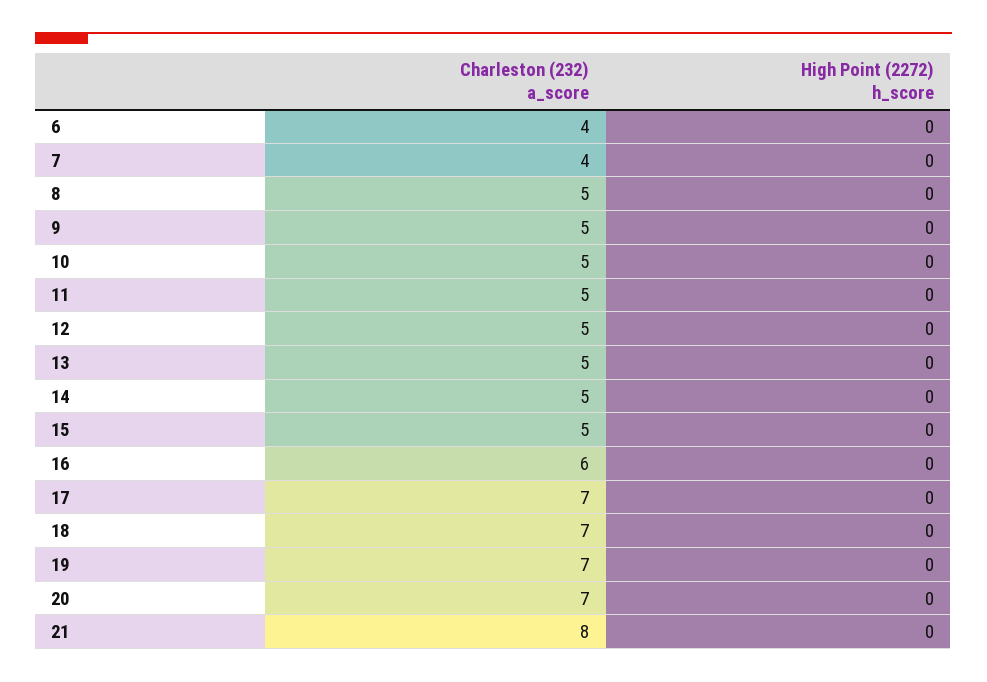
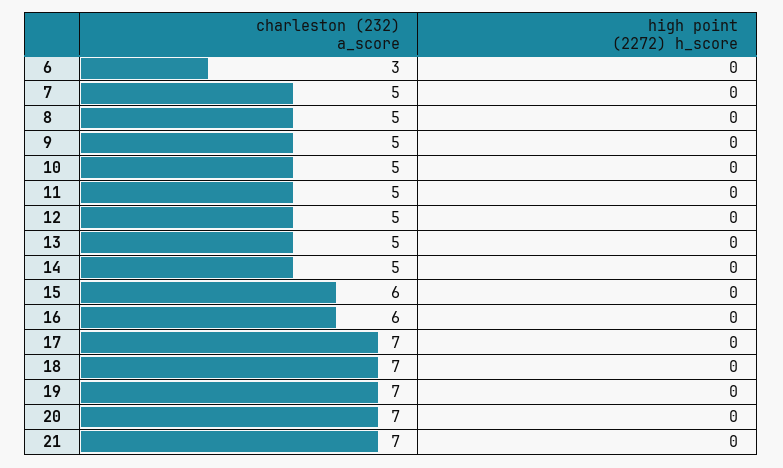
  {
    "Charleston (232) a_score": {
-     "6": 4,
+     "6": 3,
-     "7": 4,
+     "7": 5,
      "8": 5,
      "9": 5,
      "10": 5,
      "11": 5,
      "12": 5,
      "13": 5,
      "14": 5,
-     "15": 5,
+     "15": 6,
      "16": 6,
      "17": 7,
      "18": 7,
      "19": 7,
      "20": 7,
-     "21": 8
+     "21": 7
    },
    "High Point (2272) h_score": {
      "6": 0,
      "7": 0,
      "8": 0,
      "9": 0,
      "10": 0,
      "11": 0,
      "12": 0,
      "13": 0,
      "14": 0,
      "15": 0,
      "16": 0,
      "17": 0,
      "18": 0,
      "19": 0,
      "20": 0,
      "21": 0
    }
  }

